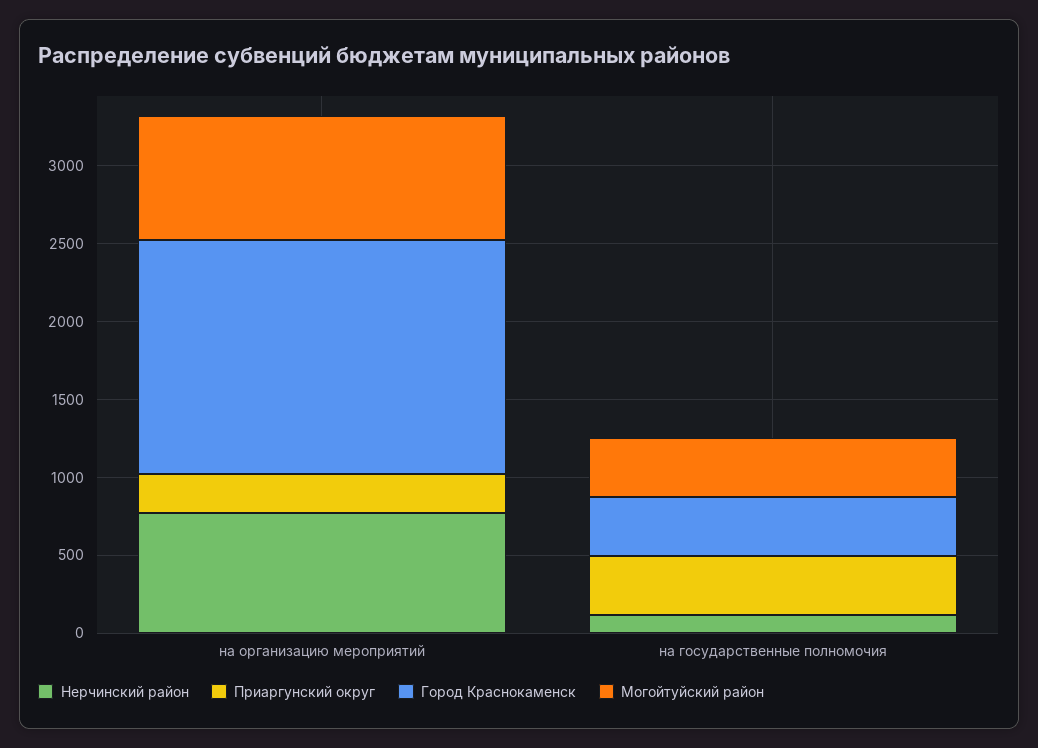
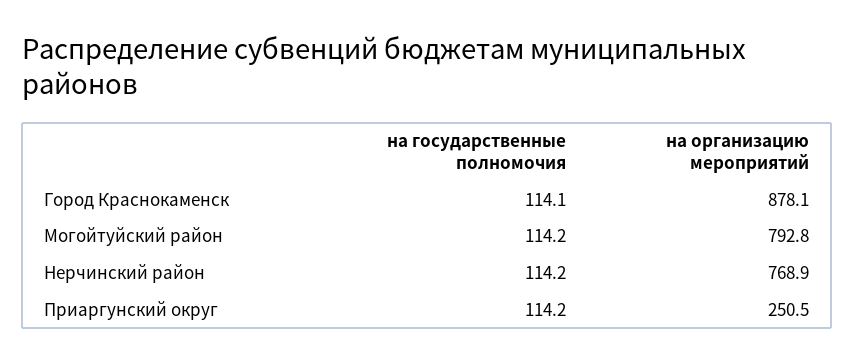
  {
    "Нерчинский район": {
      "на организацию мероприятий": 768.9,
      "на государственные полномочия": 114.2
    },
    "Приаргунский округ": {
      "на организацию мероприятий": 250.5,
-     "на государственные полномочия": 400
+     "на государственные полномочия": 114.2
    },
    "Город Краснокаменск": {
-     "на организацию мероприятий": 1500,
+     "на организацию мероприятий": 878.1,
-     "на государственные полномочия": 400
+     "на государственные полномочия": 114.1
    },
    "Могойтуйский район": {
      "на организацию мероприятий": 792.8,
-     "на государственные полномочия": 400
+     "на государственные полномочия": 114.2
    }
  }

